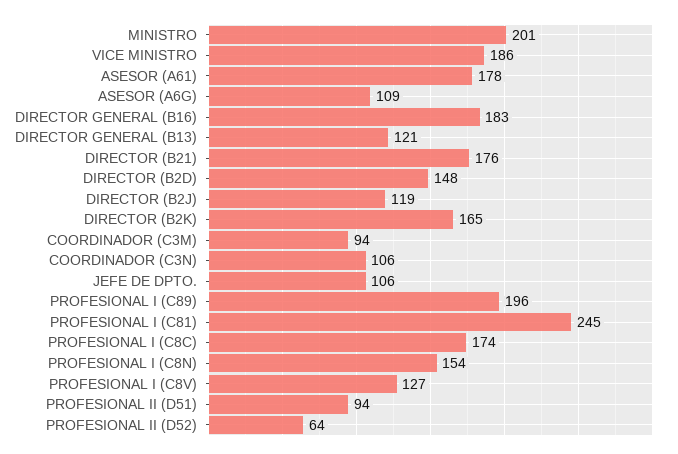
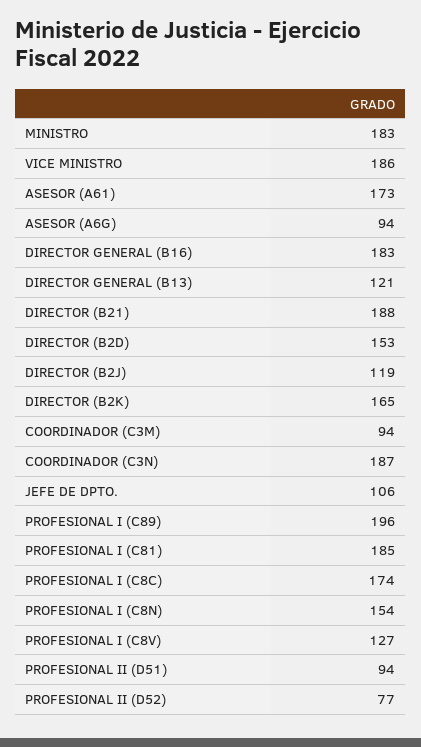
  {
-   "MINISTRO": 201,
+   "MINISTRO": 183,
    "VICE MINISTRO": 186,
-   "ASESOR (A61)": 178,
+   "ASESOR (A61)": 173,
-   "ASESOR (A6G)": 109,
+   "ASESOR (A6G)": 94,
    "DIRECTOR GENERAL (B16)": 183,
    "DIRECTOR GENERAL (B13)": 121,
-   "DIRECTOR (B21)": 176,
+   "DIRECTOR (B21)": 188,
-   "DIRECTOR (B2D)": 148,
+   "DIRECTOR (B2D)": 153,
    "DIRECTOR (B2J)": 119,
    "DIRECTOR (B2K)": 165,
    "COORDINADOR (C3M)": 94,
-   "COORDINADOR (C3N)": 106,
+   "COORDINADOR (C3N)": 187,
    "JEFE DE DPTO.": 106,
    "PROFESIONAL I (C89)": 196,
-   "PROFESIONAL I (C81)": 245,
+   "PROFESIONAL I (C81)": 185,
    "PROFESIONAL I (C8C)": 174,
    "PROFESIONAL I (C8N)": 154,
    "PROFESIONAL I (C8V)": 127,
    "PROFESIONAL II (D51)": 94,
-   "PROFESIONAL II (D52)": 64
+   "PROFESIONAL II (D52)": 77
  }

